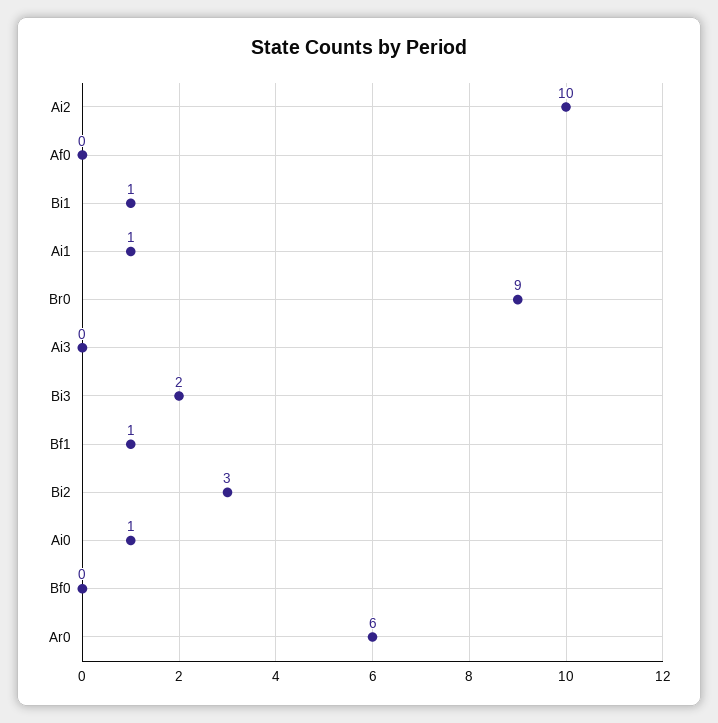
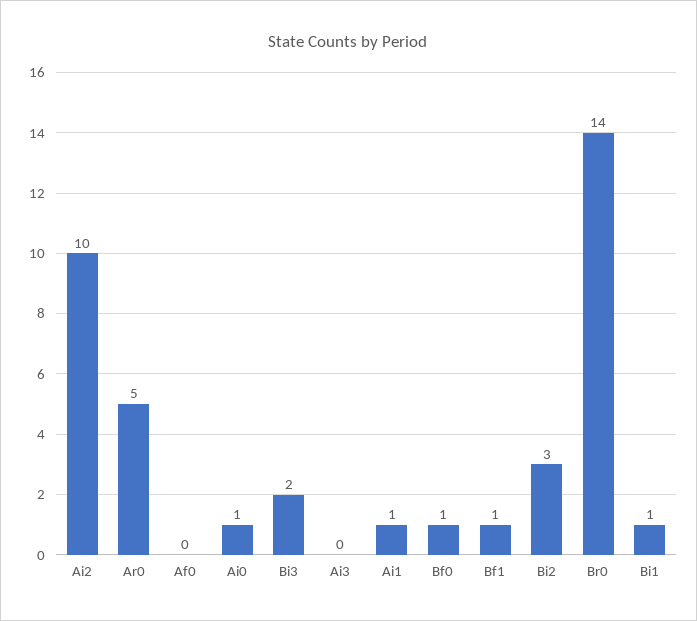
  {
    "Ai2": 10,
    "Af0": 0,
    "Bi1": 1,
    "Ai1": 1,
-   "Br0": 9,
+   "Br0": 14,
    "Ai3": 0,
    "Bi3": 2,
    "Bf1": 1,
    "Bi2": 3,
    "Ai0": 1,
-   "Bf0": 0,
+   "Bf0": 1,
-   "Ar0": 6
+   "Ar0": 5
  }

